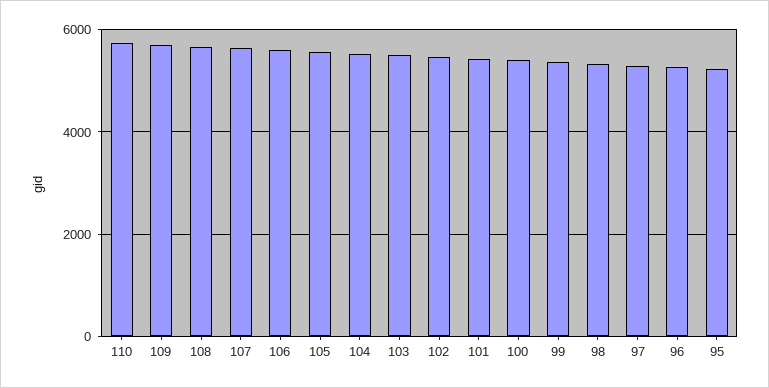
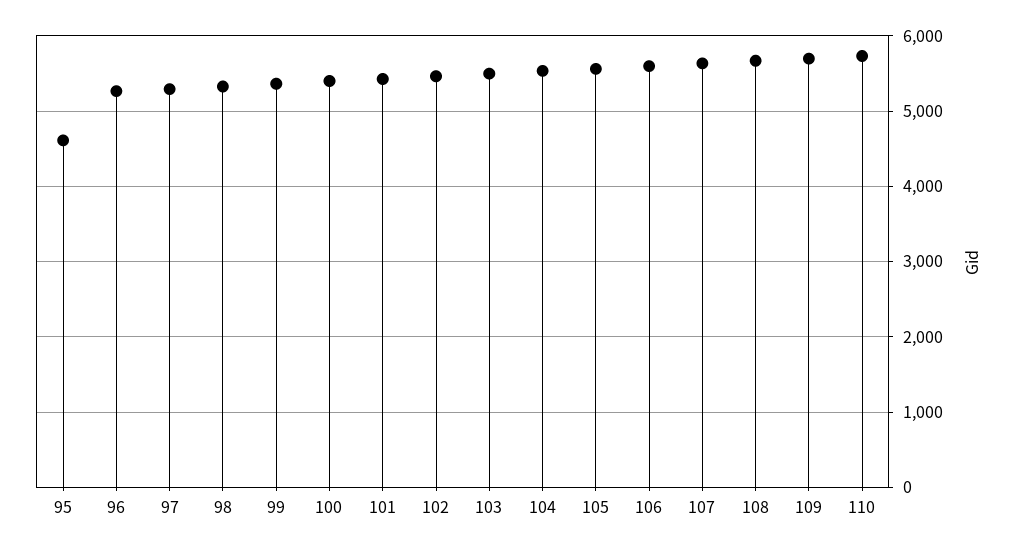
  {
    "110": 5700,
    "109": 5700,
    "108": 5700,
    "107": 5600,
    "106": 5600,
    "105": 5600,
    "104": 5500,
    "103": 5500,
    "102": 5500,
    "101": 5400,
    "100": 5400,
    "99": 5400,
    "98": 5300,
    "97": 5300,
    "96": 5300,
-   "95": 5200
+   "95": 4600
  }

